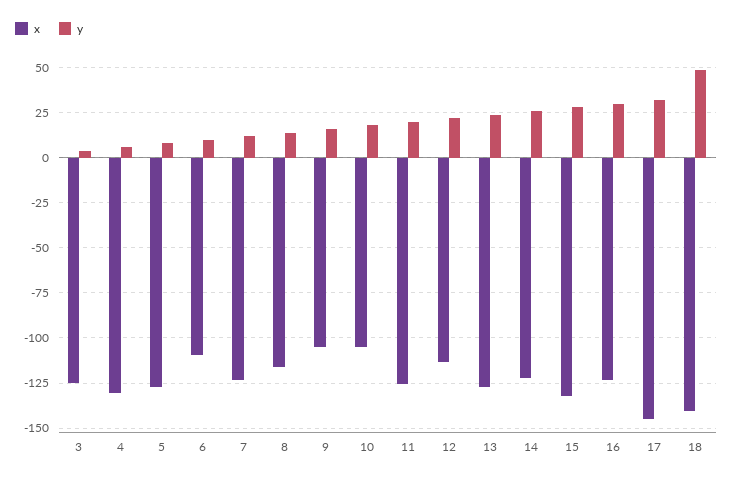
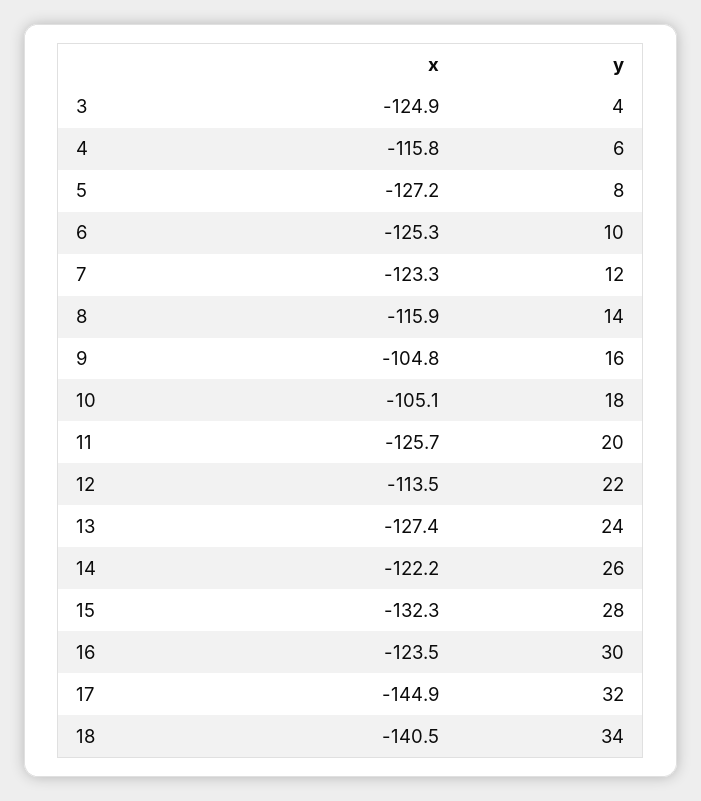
  {
    "x": {
      "3": -124.9,
-     "4": -130,
+     "4": -115.8,
      "5": -127.2,
-     "6": -110,
+     "6": -125.3,
      "7": -123.3,
      "8": -115.9,
      "9": -104.8,
      "10": -105.1,
      "11": -125.7,
      "12": -113.5,
      "13": -127.4,
      "14": -122.2,
      "15": -132.3,
      "16": -123.5,
      "17": -144.9,
      "18": -140.5
    },
    "y": {
      "3": 4,
      "4": 6,
      "5": 8,
      "6": 10,
      "7": 12,
      "8": 14,
      "9": 16,
      "10": 18,
      "11": 20,
      "12": 22,
      "13": 24,
      "14": 26,
      "15": 28,
      "16": 30,
      "17": 32,
-     "18": 50
+     "18": 34
    }
  }

